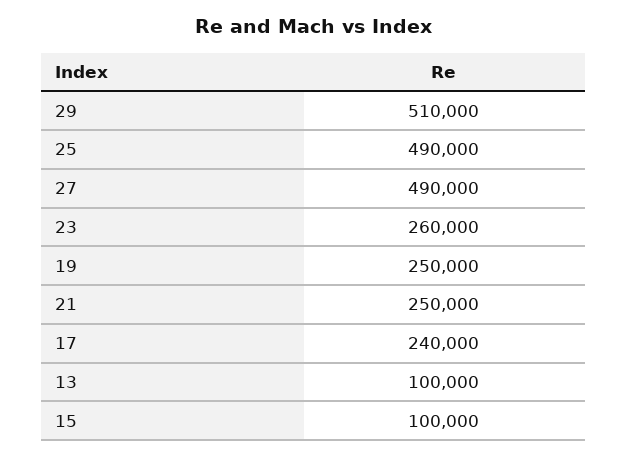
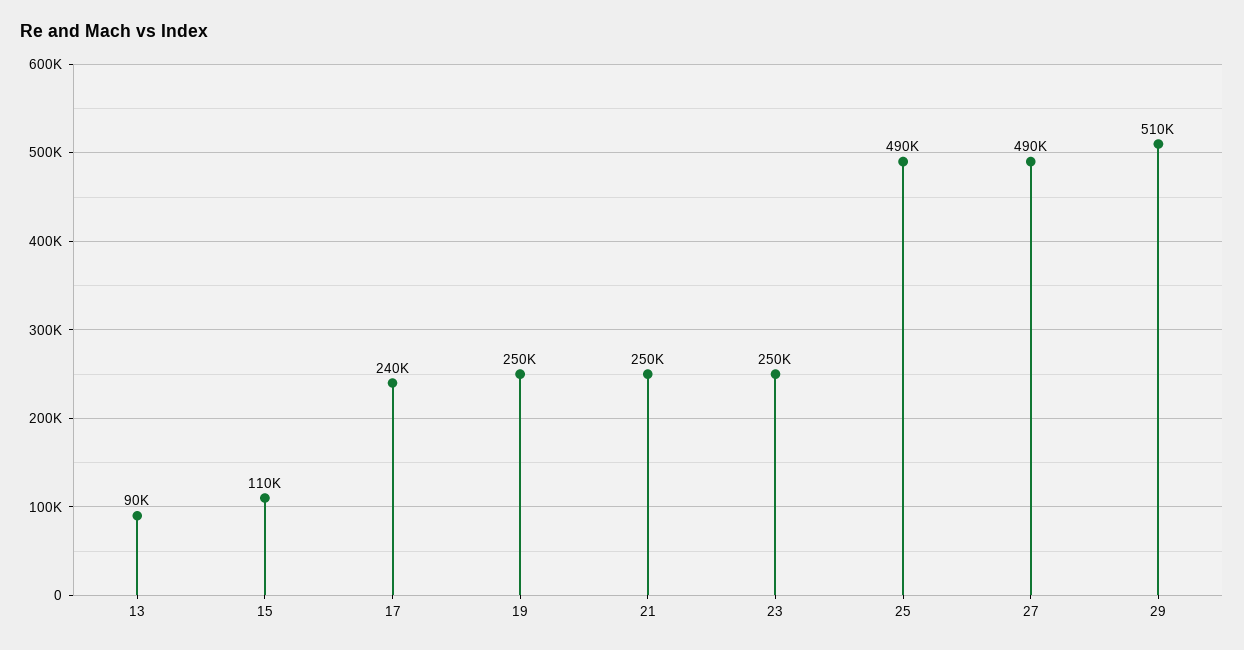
  {
    "29": 510000,
    "25": 490000,
    "27": 490000,
-   "23": 260000,
+   "23": 250000,
    "19": 250000,
    "21": 250000,
    "17": 240000,
-   "13": 100000,
+   "13": 90000,
-   "15": 100000
+   "15": 110000
  }

